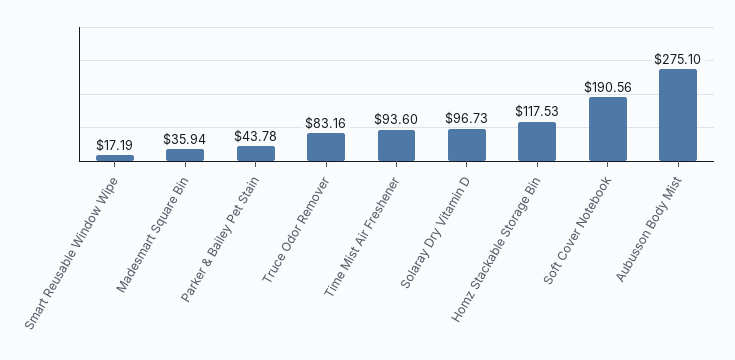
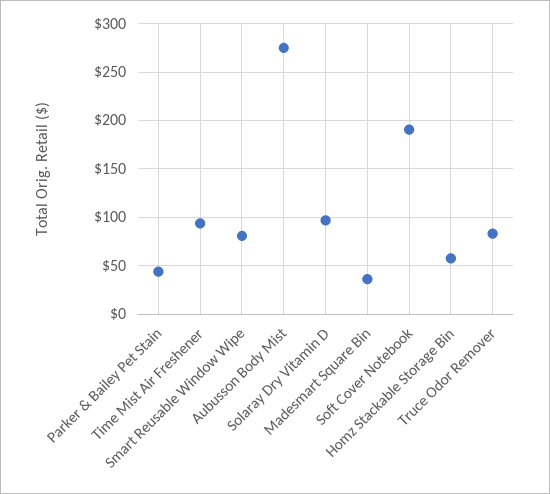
  {
-   "Smart Reusable Window Wipe": 17.19,
+   "Smart Reusable Window Wipe": 80,
    "Madesmart Square Bin": 35.94,
    "Parker & Bailey Pet Stain": 43.78,
    "Truce Odor Remover": 83.16,
    "Time Mist Air Freshener": 93.6,
    "Solaray Dry Vitamin D": 96.73,
-   "Homz Stackable Storage Bin": 117.53,
+   "Homz Stackable Storage Bin": 60,
    "Soft Cover Notebook": 190.56,
    "Aubusson Body Mist": 275.1
  }

